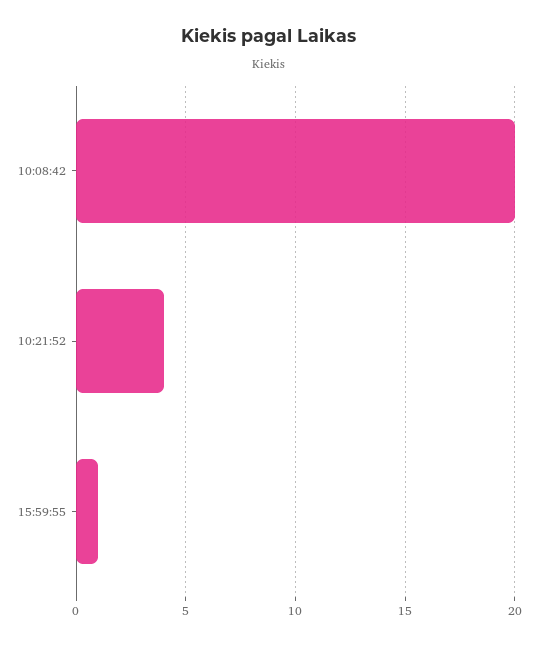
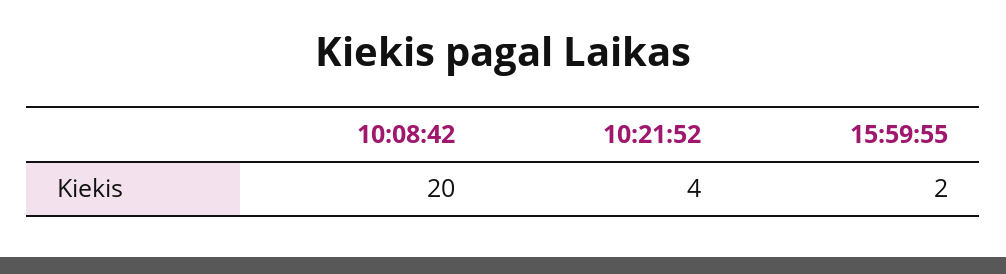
  {
    "10:08:42": 20,
    "10:21:52": 4,
-   "15:59:55": 1
+   "15:59:55": 2
  }

